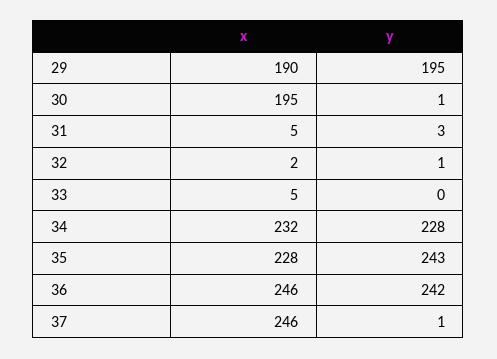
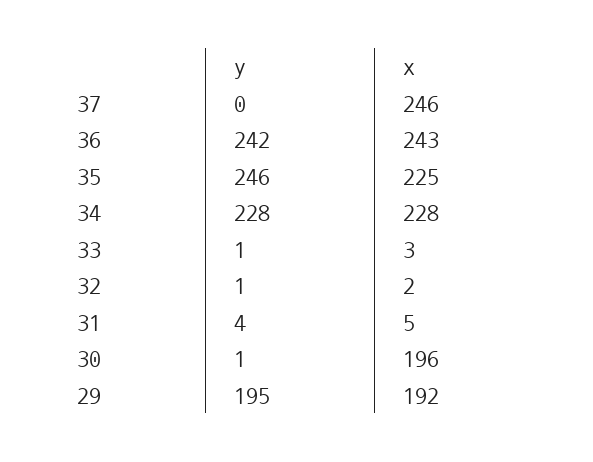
  {
    "x": {
-     "29": 190,
+     "29": 192,
-     "30": 195,
+     "30": 196,
      "31": 5,
      "32": 2,
-     "33": 5,
+     "33": 3,
-     "34": 232,
+     "34": 228,
-     "35": 228,
+     "35": 225,
-     "36": 246,
+     "36": 243,
      "37": 246
    },
    "y": {
      "29": 195,
      "30": 1,
-     "31": 3,
+     "31": 4,
      "32": 1,
-     "33": 0,
+     "33": 1,
      "34": 228,
-     "35": 243,
+     "35": 246,
      "36": 242,
-     "37": 1
+     "37": 0
    }
  }

